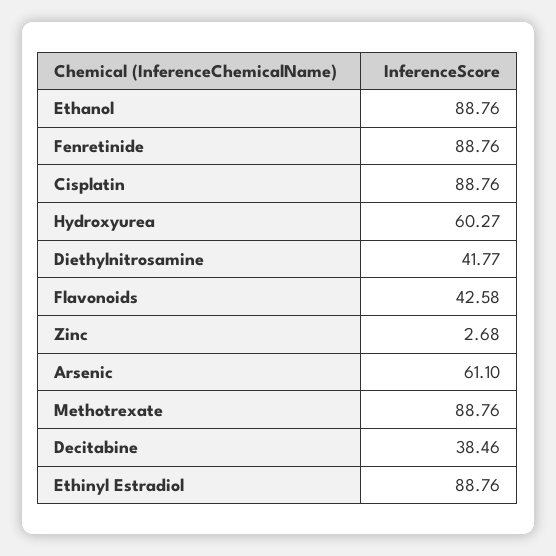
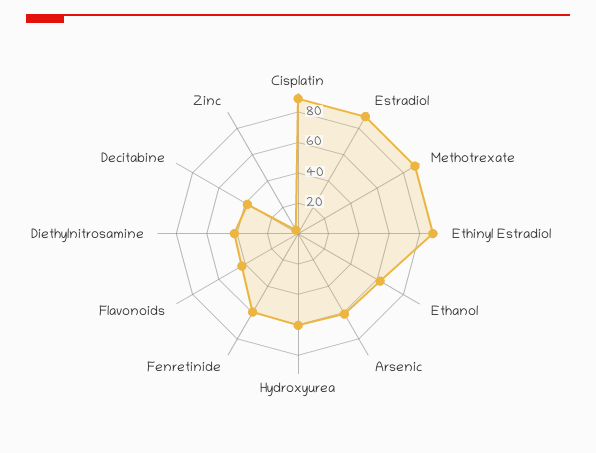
  {
-   "Ethanol": 88.76,
+   "Ethanol": 60,
-   "Fenretinide": 88.76,
+   "Fenretinide": 60,
    "Cisplatin": 88.76,
    "Hydroxyurea": 60.27,
    "Diethylnitrosamine": 41.77,
    "Flavonoids": 42.58,
    "Zinc": 2.68,
    "Arsenic": 61.1,
    "Methotrexate": 88.76,
    "Decitabine": 38.46,
-   "Ethinyl Estradiol": 88.76
+   "Ethinyl Estradiol": 88.76,
+   "Estradiol": 90
  }

